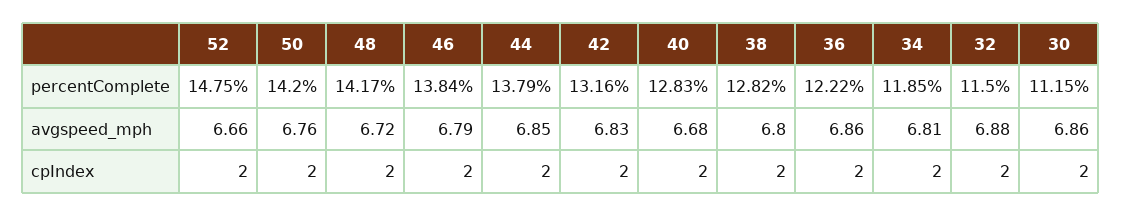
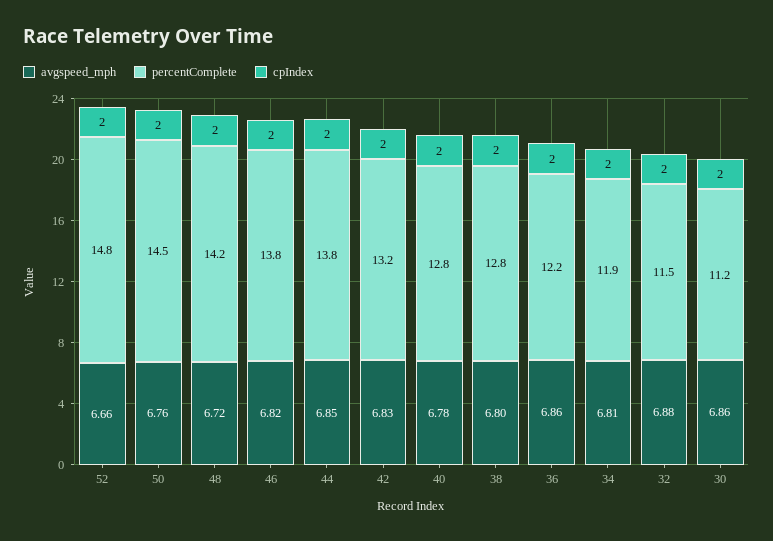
  {
    "percentComplete": {
      "52": 14.75,
-     "50": 14.2,
+     "50": 14.5,
      "48": 14.17,
      "46": 13.84,
      "44": 13.79,
      "42": 13.16,
      "40": 12.83,
      "38": 12.82,
      "36": 12.22,
      "34": 11.85,
      "32": 11.5,
      "30": 11.15
    },
    "avgspeed_mph": {
      "52": 6.66,
      "50": 6.76,
      "48": 6.72,
-     "46": 6.79,
+     "46": 6.82,
      "44": 6.85,
      "42": 6.83,
-     "40": 6.68,
+     "40": 6.78,
      "38": 6.8,
      "36": 6.86,
      "34": 6.81,
      "32": 6.88,
      "30": 6.86
    },
    "cpIndex": {
      "52": 2,
      "50": 2,
      "48": 2,
      "46": 2,
      "44": 2,
      "42": 2,
      "40": 2,
      "38": 2,
      "36": 2,
      "34": 2,
      "32": 2,
      "30": 2
    }
  }

